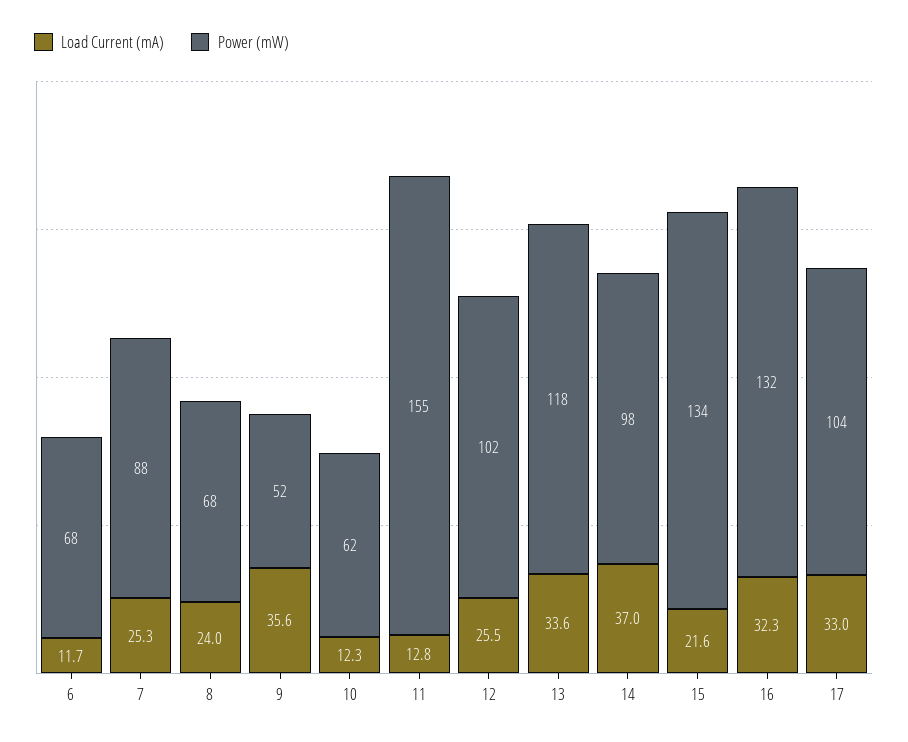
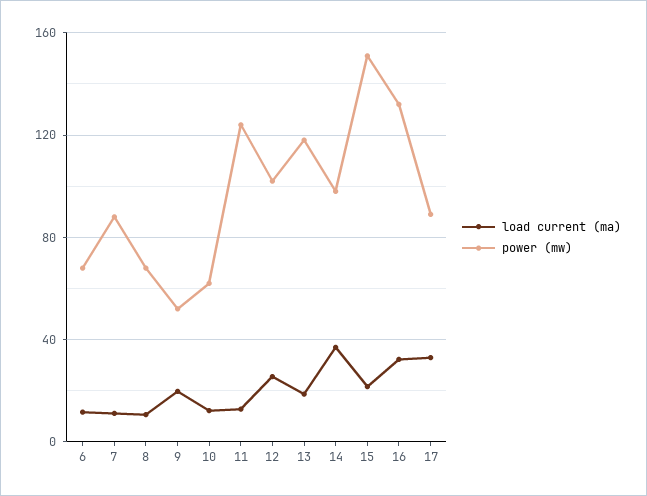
  {
    "Load Current (mA)": {
      "6": 11.7,
-     "7": 25.3,
+     "7": 10,
-     "8": 24,
+     "8": 10,
-     "9": 35.6,
+     "9": 20,
      "10": 12.3,
      "11": 12.8,
      "12": 25.5,
-     "13": 33.6,
+     "13": 20,
      "14": 37,
      "15": 21.6,
      "16": 32.3,
      "17": 33
    },
    "Power (mW)": {
      "6": 68,
      "7": 88,
      "8": 68,
      "9": 52,
      "10": 62,
-     "11": 155,
+     "11": 125,
      "12": 102,
      "13": 118,
      "14": 98,
-     "15": 134,
+     "15": 150,
      "16": 132,
-     "17": 104
+     "17": 90
    }
  }

